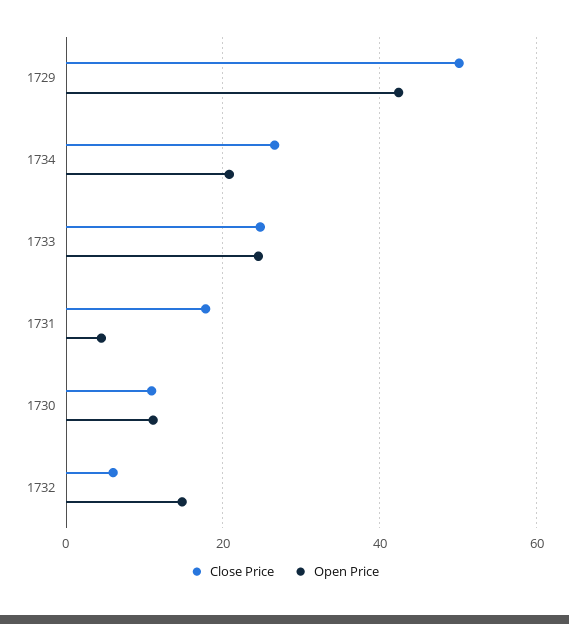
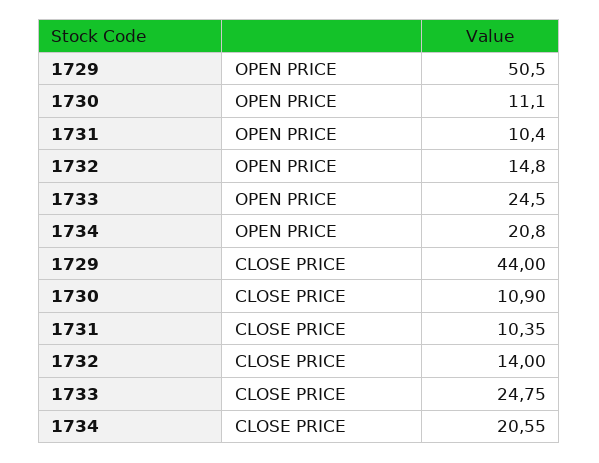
  {
    "Close Price": {
-     "1729": 50,
+     "1729": 44,
-     "1734": 26,
+     "1734": 20.55,
      "1733": 24.75,
-     "1731": 18,
+     "1731": 10.35,
      "1730": 10.9,
-     "1732": 6
+     "1732": 14
    },
    "Open Price": {
-     "1729": 42,
+     "1729": 50.5,
      "1734": 20.8,
      "1733": 24.5,
-     "1731": 4,
+     "1731": 10.4,
      "1730": 11.1,
      "1732": 14.8
    }
  }

